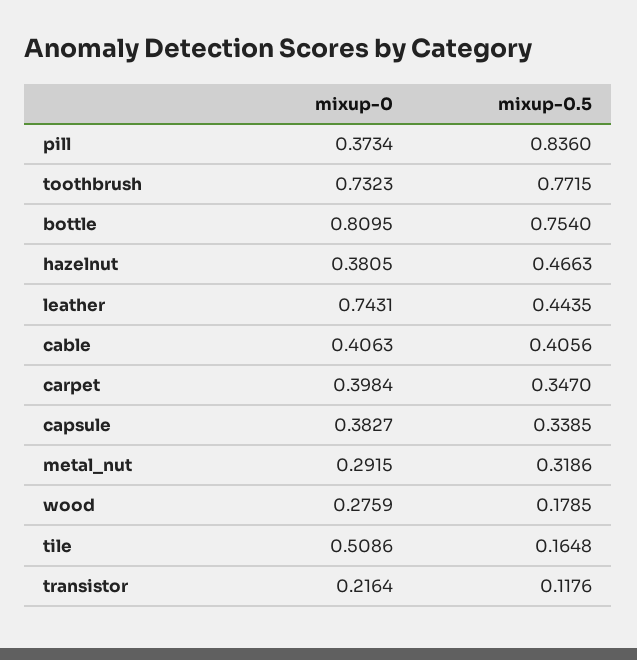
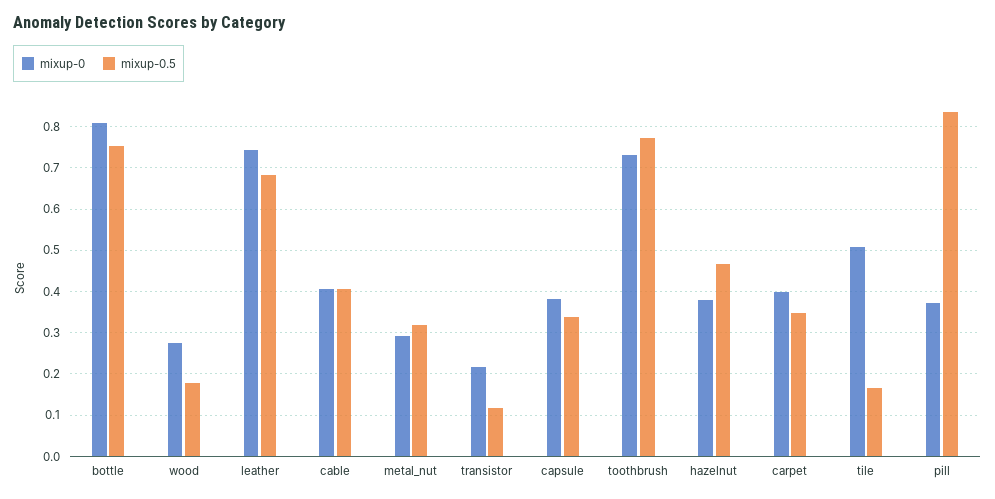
  {
    "mixup-0": {
      "pill": 0.3734,
      "toothbrush": 0.7323,
      "bottle": 0.8095,
      "hazelnut": 0.3805,
      "leather": 0.7431,
      "cable": 0.4063,
      "carpet": 0.3984,
      "capsule": 0.3827,
      "metal_nut": 0.2915,
      "wood": 0.2759,
      "tile": 0.5086,
      "transistor": 0.2164
    },
    "mixup-0.5": {
      "pill": 0.836,
      "toothbrush": 0.7715,
      "bottle": 0.754,
      "hazelnut": 0.4663,
-     "leather": 0.4435,
+     "leather": 0.68,
      "cable": 0.4056,
      "carpet": 0.347,
      "capsule": 0.3385,
      "metal_nut": 0.3186,
      "wood": 0.1785,
      "tile": 0.1648,
      "transistor": 0.1176
    }
  }

